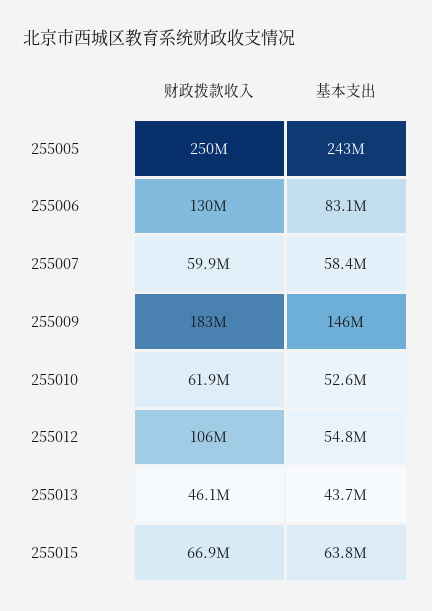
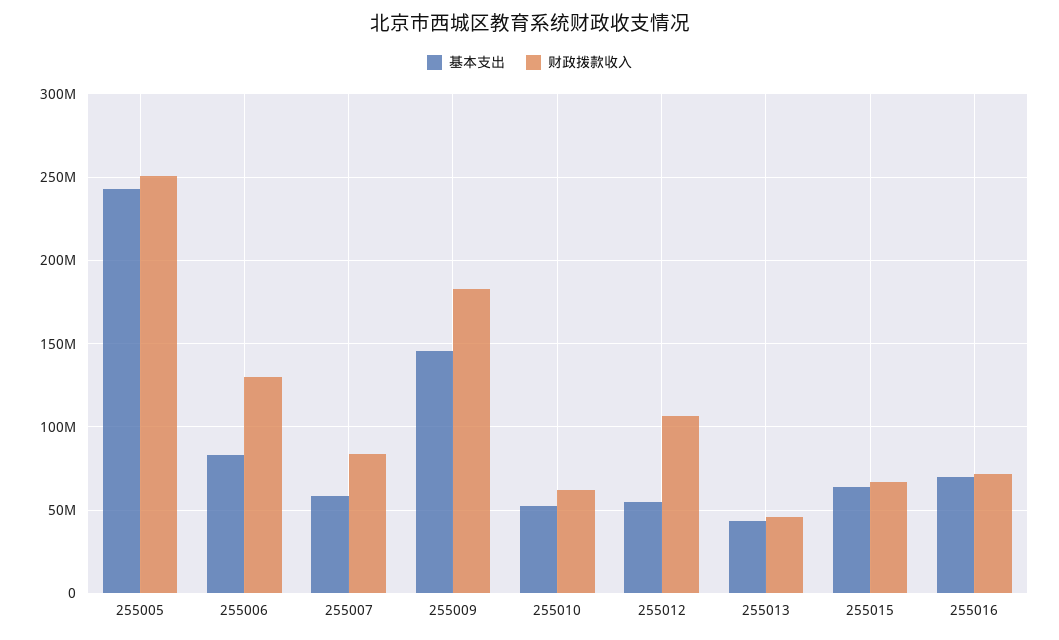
  {
    "财政拨款收入": {
      "255005": 250000000,
      "255006": 130000000,
-     "255007": 59900000,
+     "255007": 85000000,
      "255009": 183000000,
      "255010": 61900000,
      "255012": 106000000,
      "255013": 46100000,
-     "255015": 66900000
+     "255015": 66900000,
+     "255016": 70000000
    },
    "基本支出": {
      "255005": 243000000,
      "255006": 83100000,
      "255007": 58400000,
      "255009": 146000000,
      "255010": 52600000,
      "255012": 54800000,
      "255013": 43700000,
-     "255015": 63800000
+     "255015": 63800000,
+     "255016": 70000000
    }
  }

